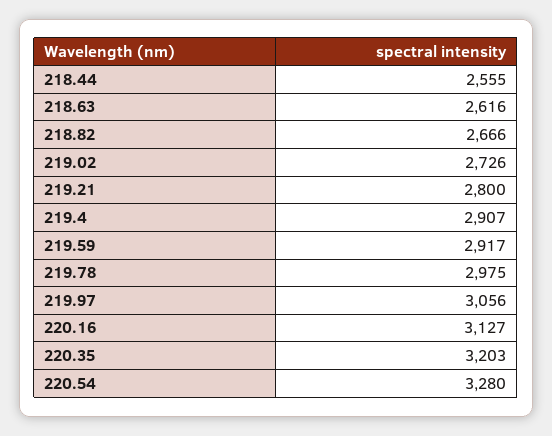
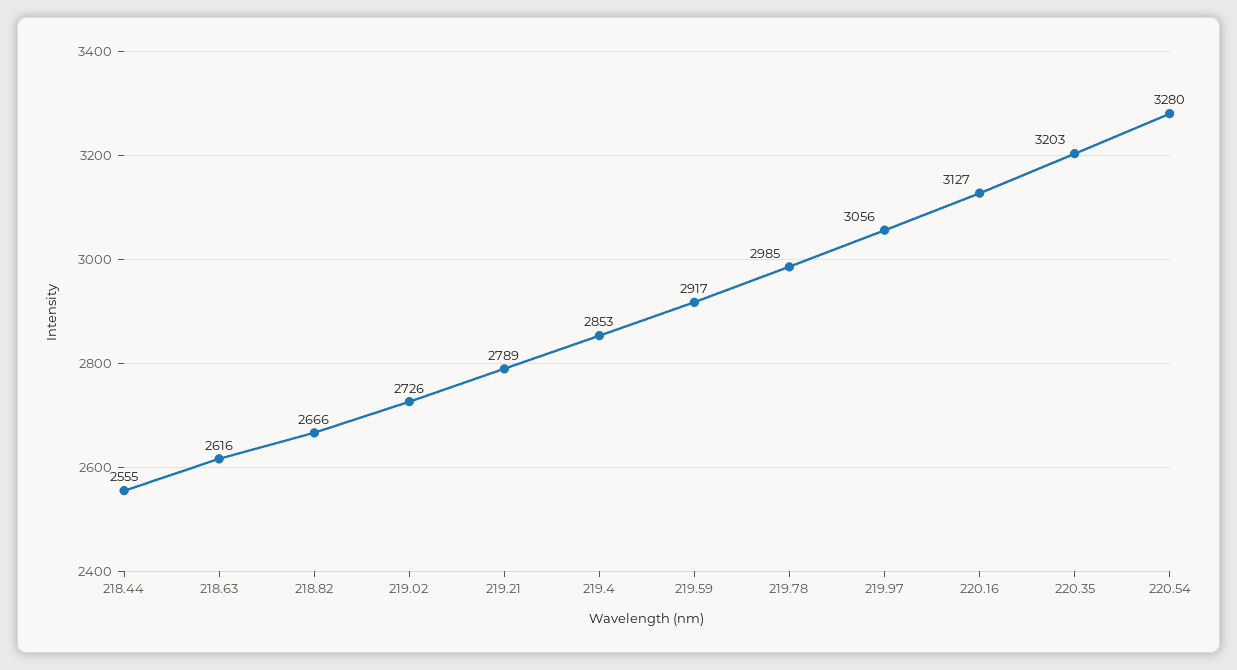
  {
    "218.44": 2555,
    "218.63": 2616,
    "218.82": 2666,
    "219.02": 2726,
-   "219.21": 2800,
+   "219.21": 2789,
-   "219.4": 2907,
+   "219.4": 2853,
    "219.59": 2917,
-   "219.78": 2975,
+   "219.78": 2985,
    "219.97": 3056,
    "220.16": 3127,
    "220.35": 3203,
    "220.54": 3280
  }

